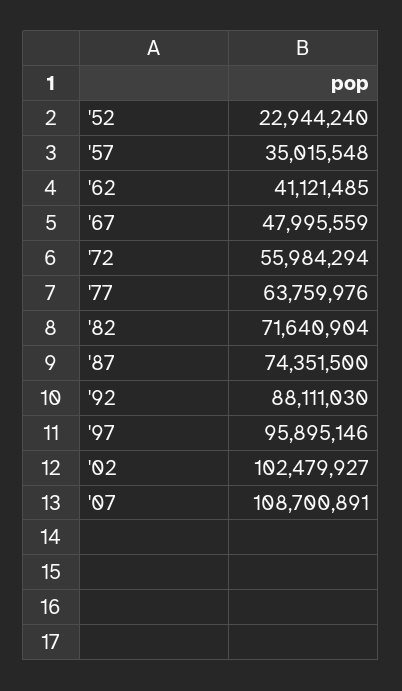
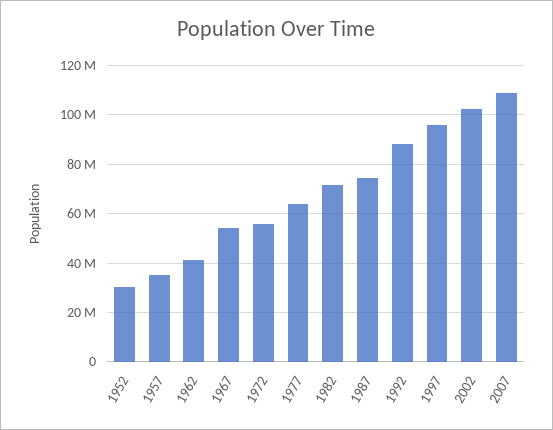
  {
-   "'52": 22944240,
+   "'52": 30000000,
    "'57": 35015548,
    "'62": 41121485,
-   "'67": 47995559,
+   "'67": 55000000,
    "'72": 55984294,
    "'77": 63759976,
    "'82": 71640904,
    "'87": 74351500,
    "'92": 88111030,
    "'97": 95895146,
    "'02": 102479927,
    "'07": 108700891
  }

